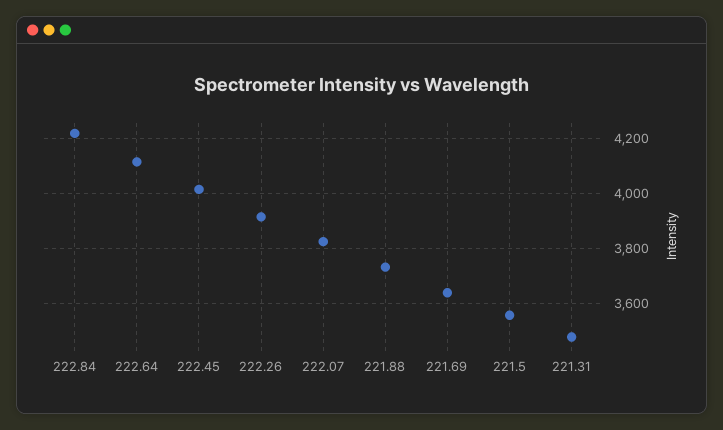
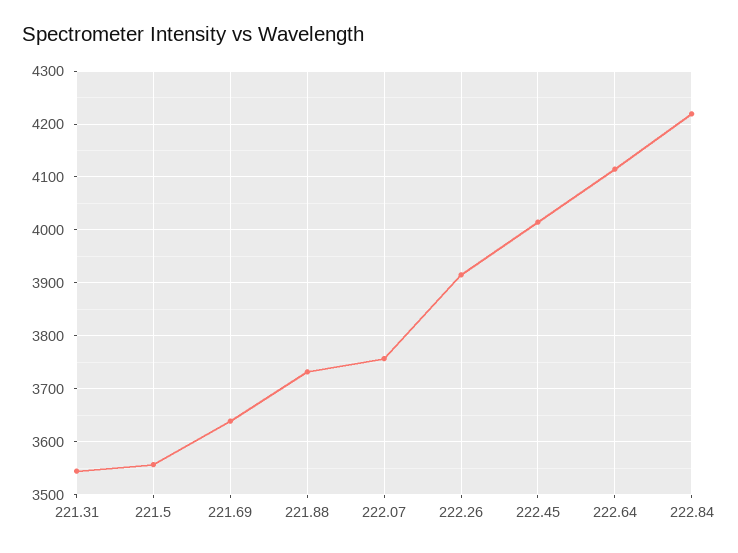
  {
    "222.84": 4220,
    "222.64": 4120,
    "222.45": 4020,
    "222.26": 3920,
-   "222.07": 3825,
+   "222.07": 3760,
    "221.88": 3740,
    "221.69": 3640,
    "221.5": 3560,
-   "221.31": 3475
+   "221.31": 3540
  }

